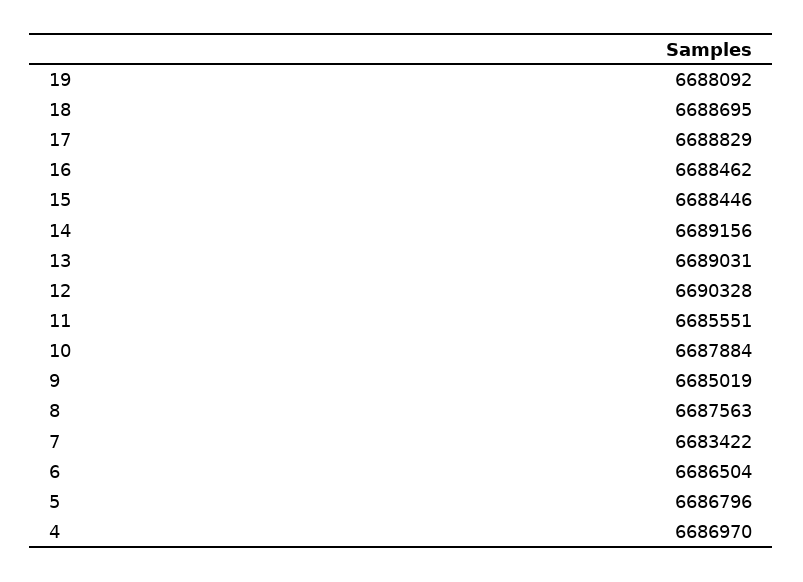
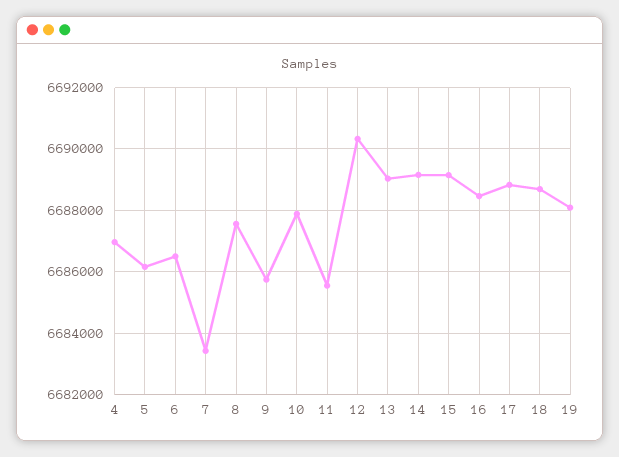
  {
    "19": 6688092,
    "18": 6688695,
    "17": 6688829,
    "16": 6688462,
-   "15": 6688446,
+   "15": 6689200,
    "14": 6689156,
    "13": 6689031,
    "12": 6690328,
    "11": 6685551,
    "10": 6687884,
-   "9": 6685019,
+   "9": 6685800,
    "8": 6687563,
    "7": 6683422,
    "6": 6686504,
-   "5": 6686796,
+   "5": 6686200,
    "4": 6686970
  }

